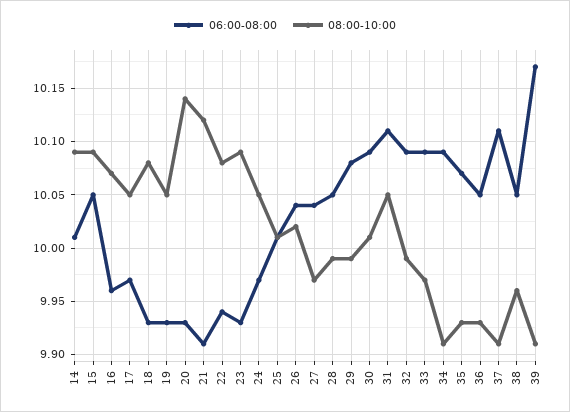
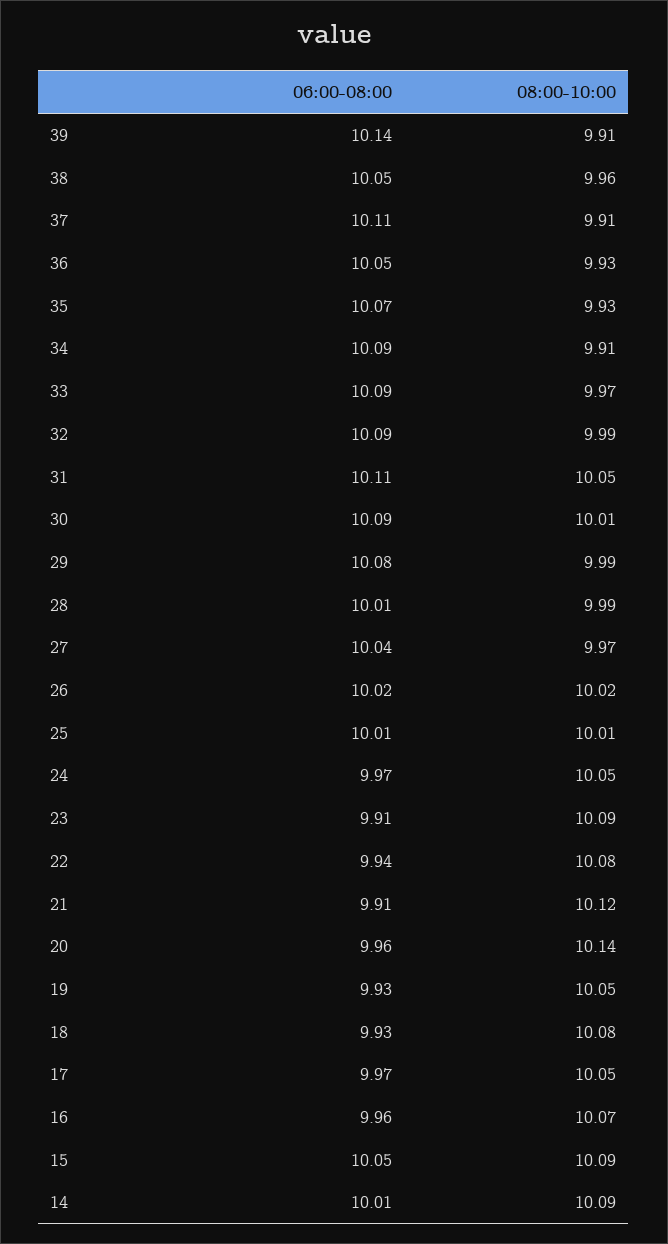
  {
    "06:00-08:00": {
      "14": 10.01,
      "15": 10.05,
      "16": 9.96,
      "17": 9.97,
      "18": 9.93,
      "19": 9.93,
-     "20": 9.93,
+     "20": 9.96,
      "21": 9.91,
      "22": 9.94,
-     "23": 9.93,
+     "23": 9.91,
      "24": 9.97,
      "25": 10.01,
-     "26": 10.04,
+     "26": 10.02,
      "27": 10.04,
-     "28": 10.05,
+     "28": 10.01,
      "29": 10.08,
      "30": 10.09,
      "31": 10.11,
      "32": 10.09,
      "33": 10.09,
      "34": 10.09,
      "35": 10.07,
      "36": 10.05,
      "37": 10.11,
      "38": 10.05,
-     "39": 10.17
+     "39": 10.14
    },
    "08:00-10:00": {
      "14": 10.09,
      "15": 10.09,
      "16": 10.07,
      "17": 10.05,
      "18": 10.08,
      "19": 10.05,
      "20": 10.14,
      "21": 10.12,
      "22": 10.08,
      "23": 10.09,
      "24": 10.05,
      "25": 10.01,
      "26": 10.02,
      "27": 9.97,
      "28": 9.99,
      "29": 9.99,
      "30": 10.01,
      "31": 10.05,
      "32": 9.99,
      "33": 9.97,
      "34": 9.91,
      "35": 9.93,
      "36": 9.93,
      "37": 9.91,
      "38": 9.96,
      "39": 9.91
    }
  }

